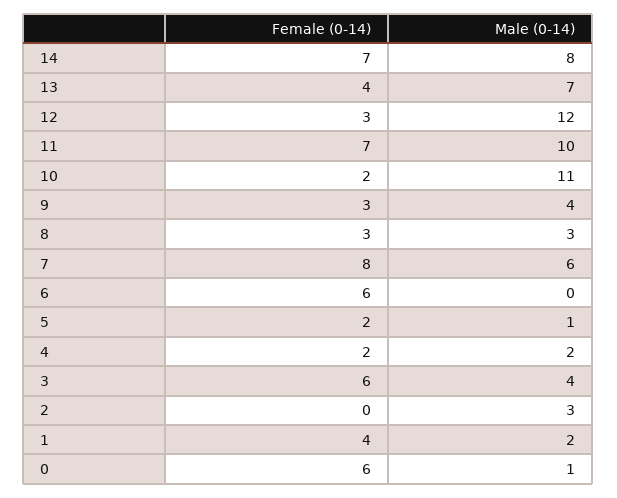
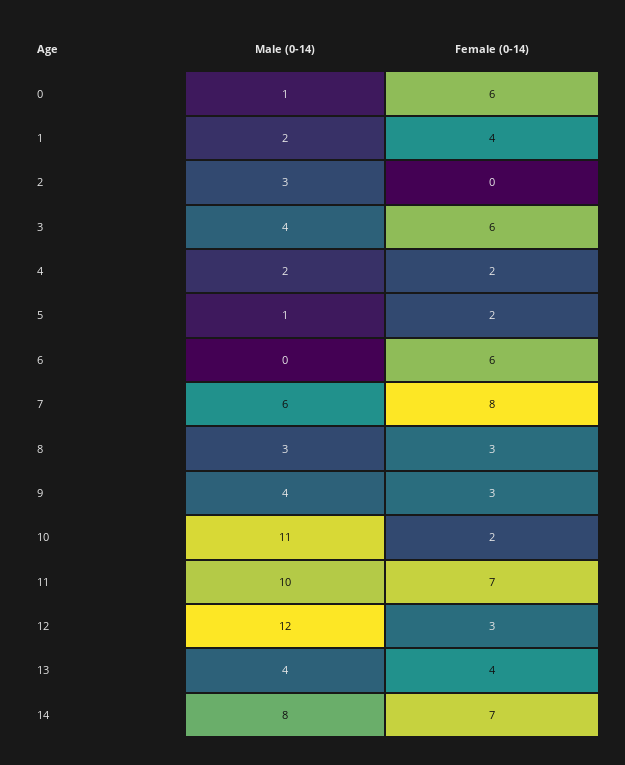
  {
    "Female (0-14)": {
      "14": 7,
      "13": 4,
      "12": 3,
      "11": 7,
      "10": 2,
      "9": 3,
      "8": 3,
      "7": 8,
      "6": 6,
      "5": 2,
      "4": 2,
      "3": 6,
      "2": 0,
      "1": 4,
      "0": 6
    },
    "Male (0-14)": {
      "14": 8,
-     "13": 7,
+     "13": 4,
      "12": 12,
      "11": 10,
      "10": 11,
      "9": 4,
      "8": 3,
      "7": 6,
      "6": 0,
      "5": 1,
      "4": 2,
      "3": 4,
      "2": 3,
      "1": 2,
      "0": 1
    }
  }

